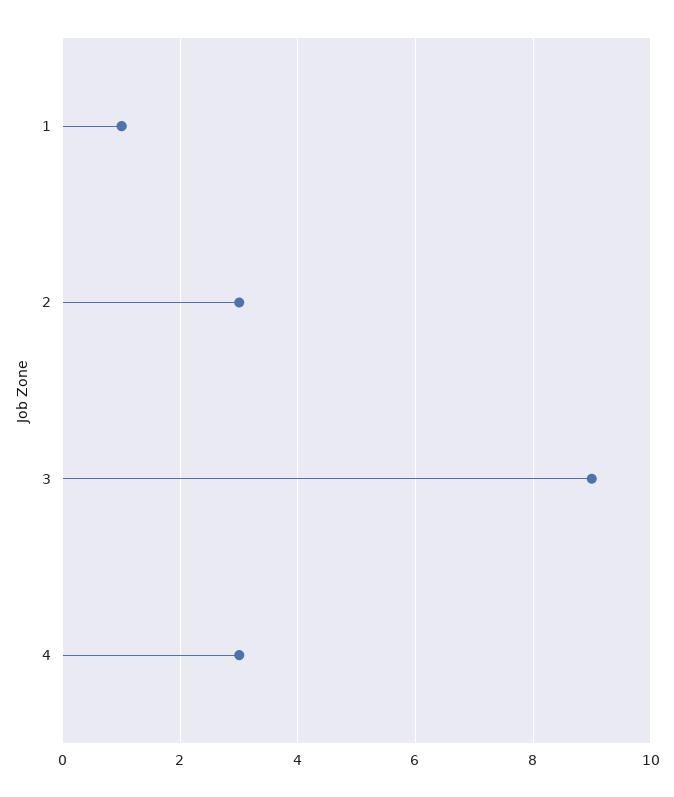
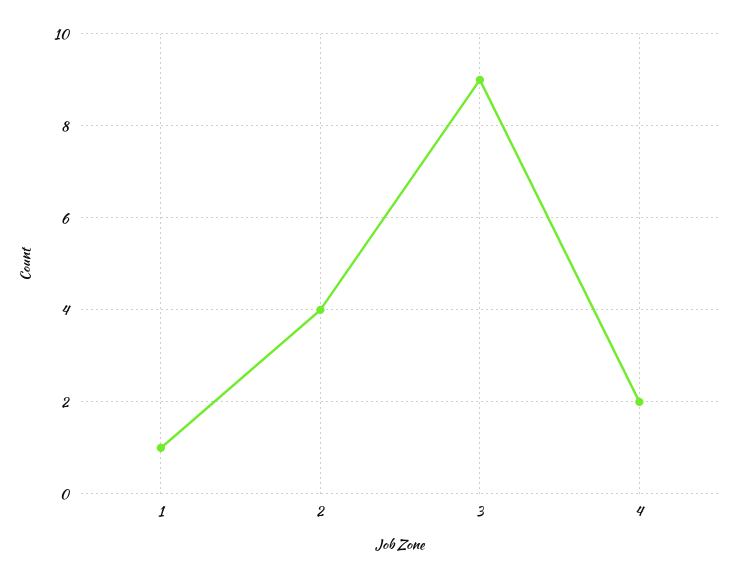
  {
    "1": 1,
-   "2": 3,
+   "2": 4,
    "3": 9,
-   "4": 3
+   "4": 2
  }

